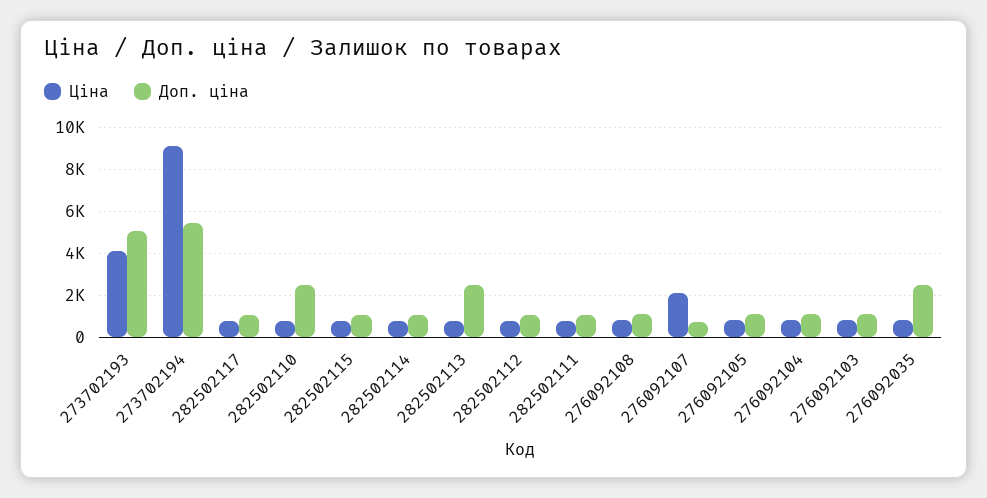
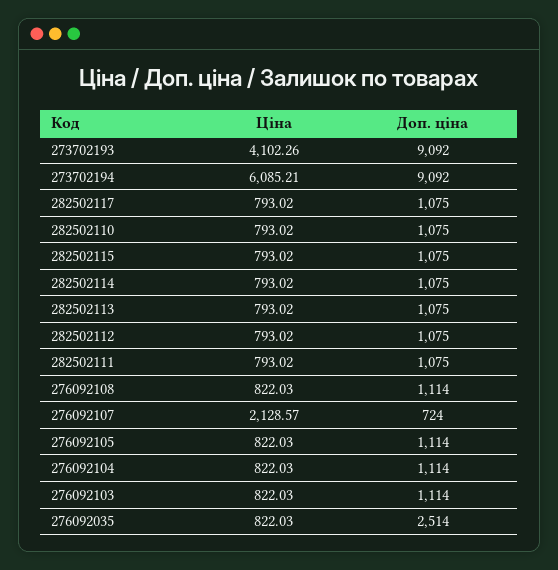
  {
    "Ціна": {
      "273702193": 4102.26,
-     "273702194": 9000,
+     "273702194": 6085.21,
      "282502117": 793.02,
      "282502110": 793.02,
      "282502115": 793.02,
      "282502114": 793.02,
      "282502113": 793.02,
      "282502112": 793.02,
      "282502111": 793.02,
      "276092108": 822.03,
      "276092107": 2128.57,
      "276092105": 822.03,
      "276092104": 822.03,
      "276092103": 822.03,
      "276092035": 822.03
    },
    "Доп. ціна": {
-     "273702193": 5000,
+     "273702193": 9092,
-     "273702194": 5500,
+     "273702194": 9092,
      "282502117": 1075,
-     "282502110": 2500,
+     "282502110": 1075,
      "282502115": 1075,
      "282502114": 1075,
-     "282502113": 2500,
+     "282502113": 1075,
      "282502112": 1075,
      "282502111": 1075,
      "276092108": 1114,
      "276092107": 724,
      "276092105": 1114,
      "276092104": 1114,
      "276092103": 1114,
      "276092035": 2514
    }
  }

